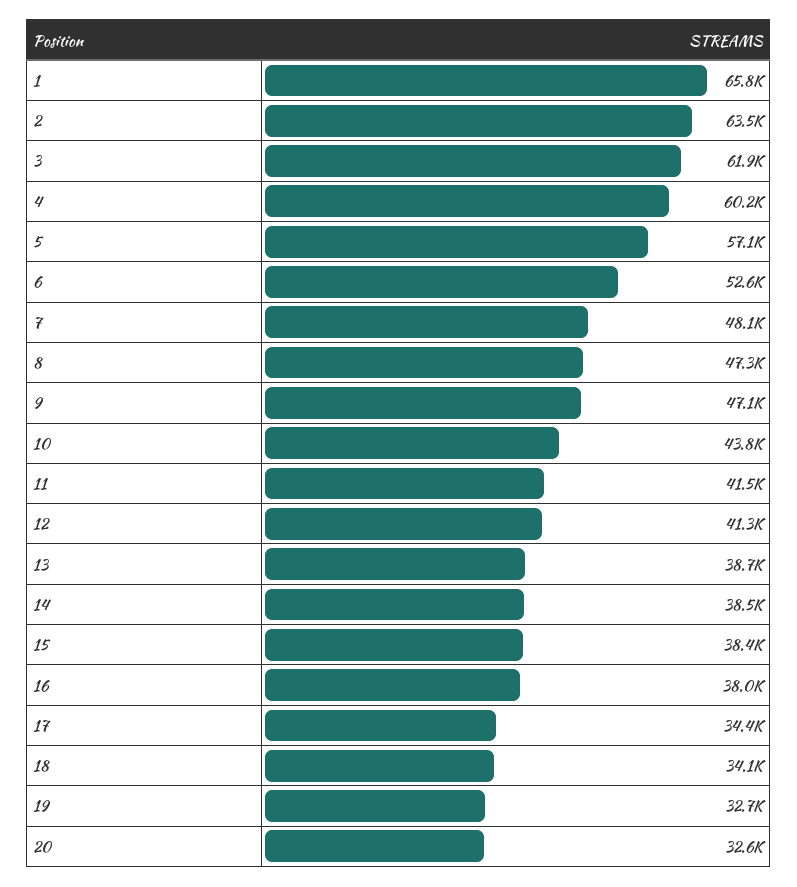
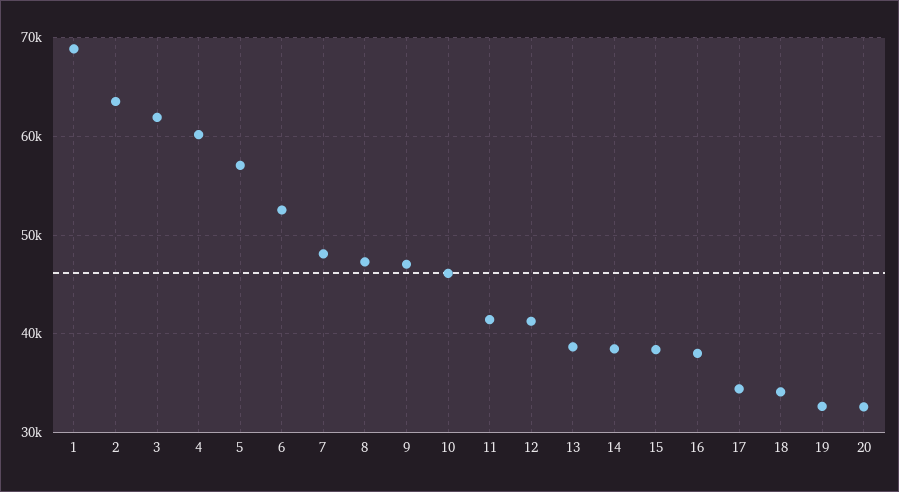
  {
-   "1": 65800,
+   "1": 69000,
    "2": 63500,
    "3": 61900,
    "4": 60200,
    "5": 57100,
    "6": 52600,
    "7": 48100,
    "8": 47300,
    "9": 47100,
-   "10": 43800,
+   "10": 46000,
    "11": 41500,
    "12": 41300,
    "13": 38700,
    "14": 38500,
    "15": 38400,
    "16": 38000,
    "17": 34400,
    "18": 34100,
    "19": 32700,
    "20": 32600
  }

